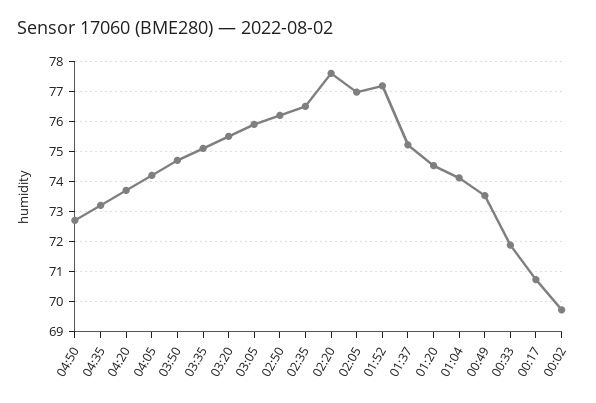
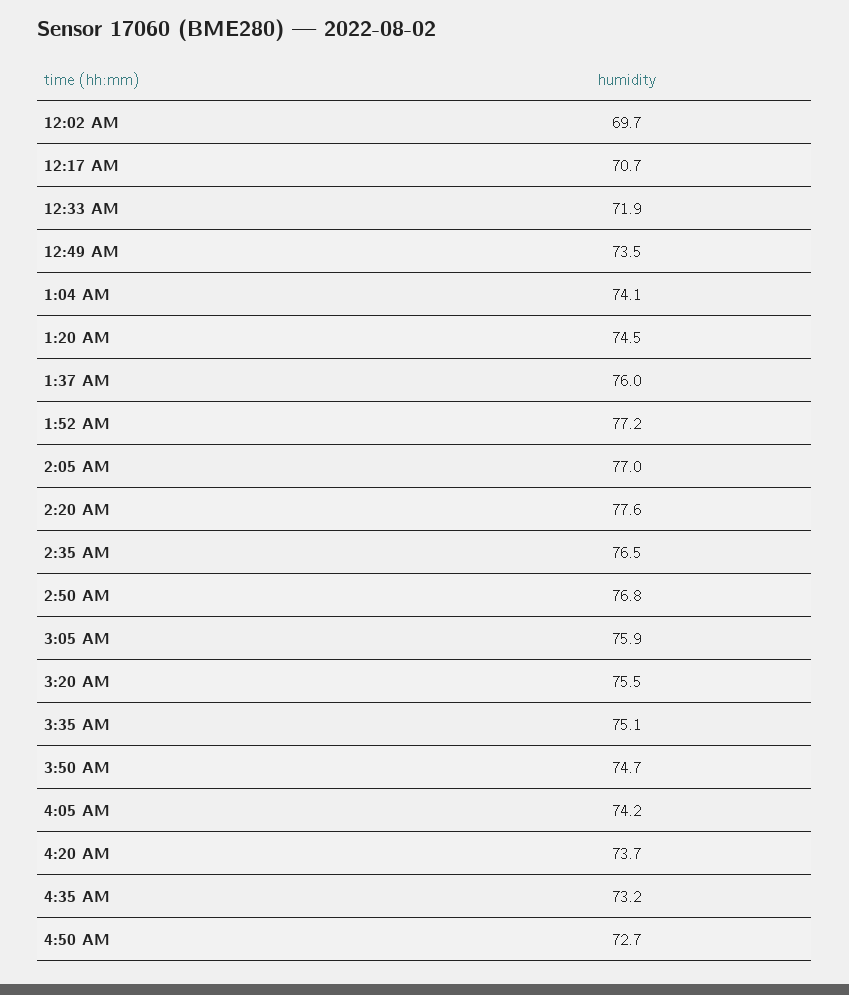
  {
    "04:50": 72.7,
    "04:35": 73.2,
    "04:20": 73.7,
    "04:05": 74.2,
    "03:50": 74.7,
    "03:35": 75.1,
    "03:20": 75.5,
    "03:05": 75.9,
-   "02:50": 76.2,
+   "02:50": 76.8,
    "02:35": 76.5,
    "02:20": 77.6,
    "02:05": 77,
    "01:52": 77.2,
-   "01:37": 75.2,
+   "01:37": 76,
    "01:20": 74.5,
    "01:04": 74.1,
    "00:49": 73.5,
    "00:33": 71.9,
    "00:17": 70.7,
    "00:02": 69.7
  }

